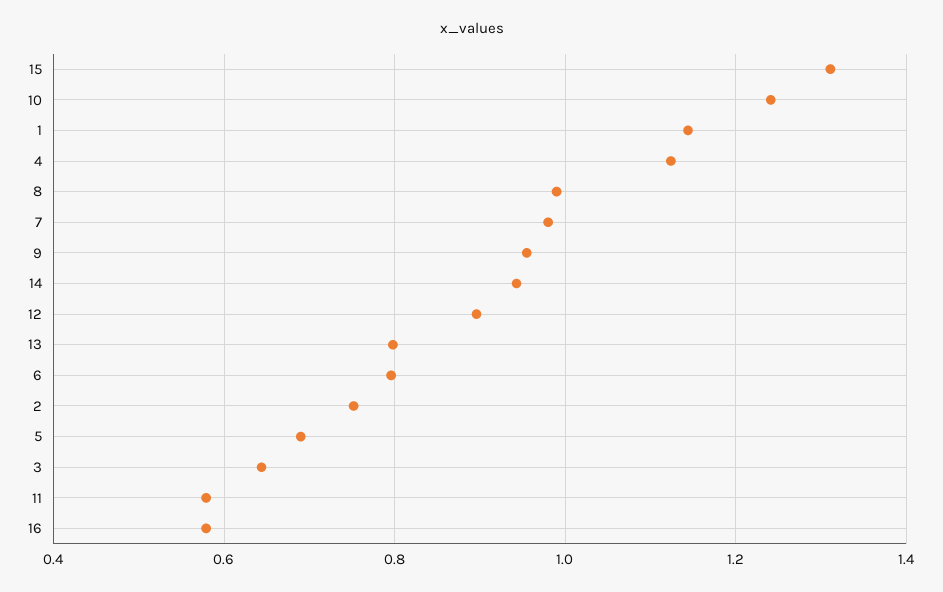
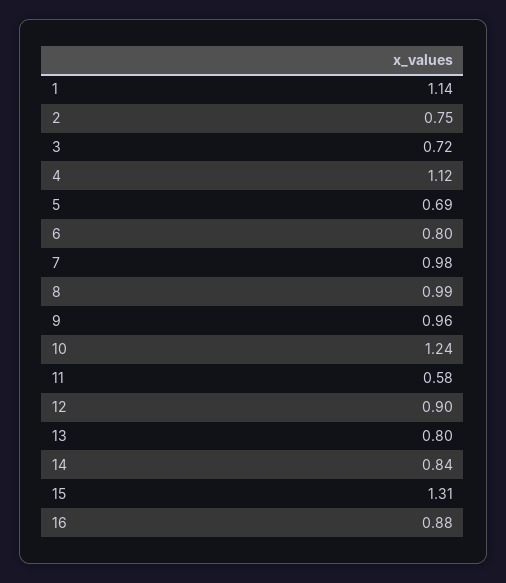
  {
    "15": 1.31,
    "10": 1.24,
    "1": 1.14,
    "4": 1.12,
    "8": 0.99,
    "7": 0.98,
    "9": 0.96,
-   "14": 0.94,
+   "14": 0.84,
    "12": 0.9,
    "13": 0.8,
    "6": 0.8,
    "2": 0.75,
    "5": 0.69,
-   "3": 0.64,
+   "3": 0.72,
    "11": 0.58,
-   "16": 0.58
+   "16": 0.88
  }

